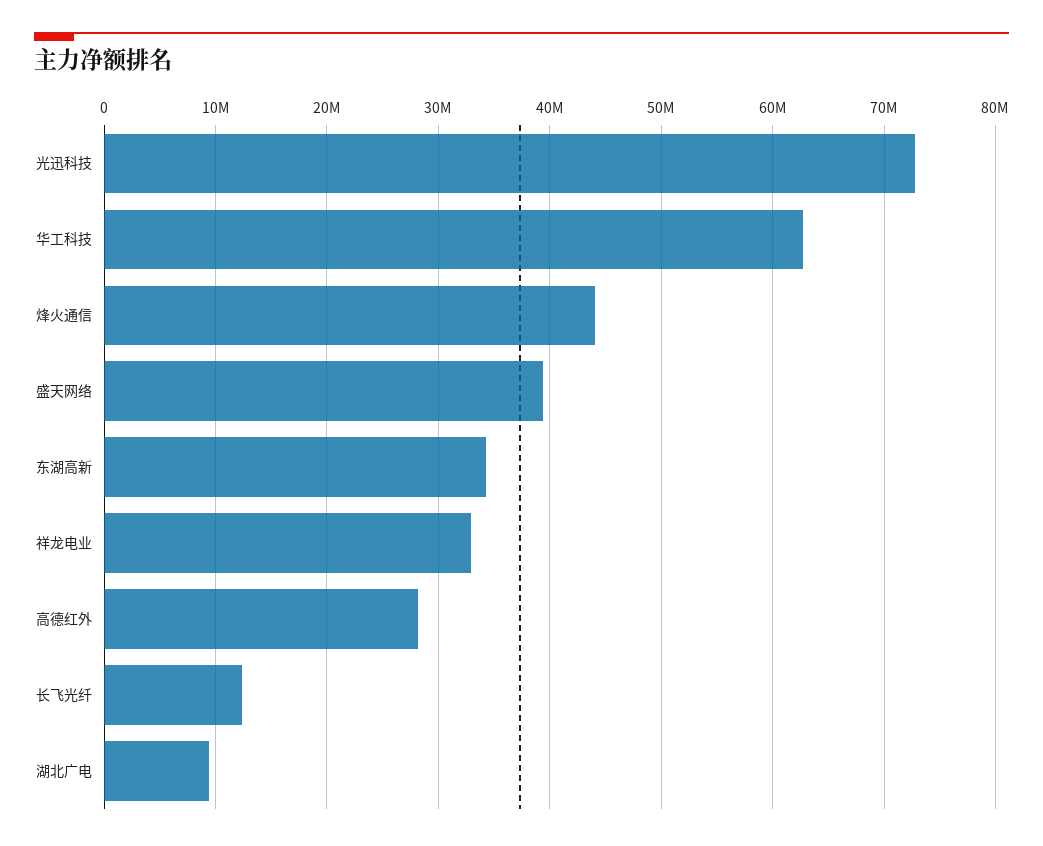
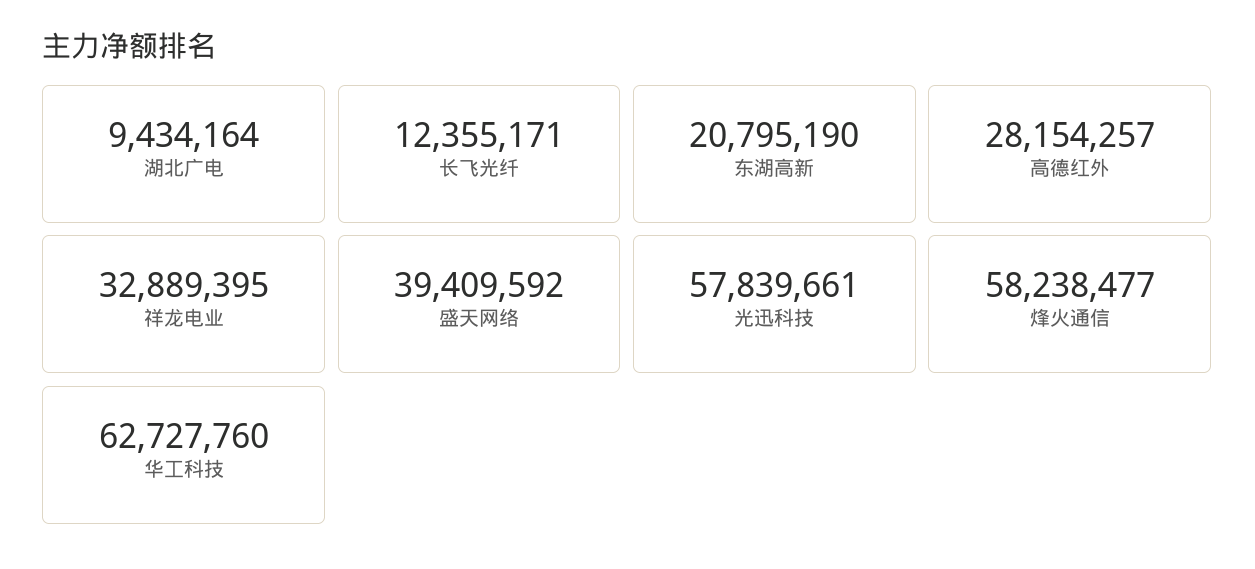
  {
-   "光迅科技": 73000000,
+   "光迅科技": 57839661,
    "华工科技": 62727760,
-   "烽火通信": 44000000,
+   "烽火通信": 58238477,
    "盛天网络": 39409592,
-   "东湖高新": 34000000,
+   "东湖高新": 20795190,
    "祥龙电业": 32889395,
    "高德红外": 28154257,
    "长飞光纤": 12355171,
    "湖北广电": 9434164
  }

